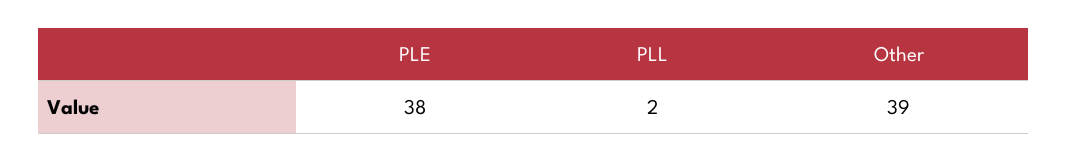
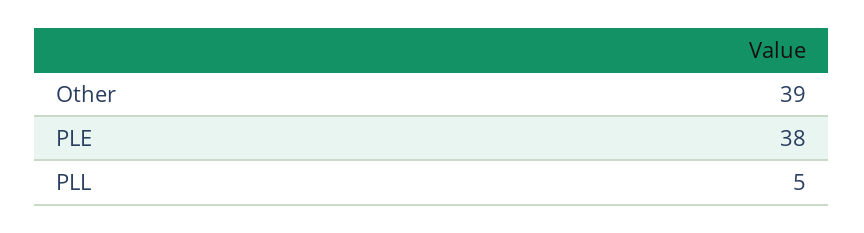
  {
    "PLE": 38,
-   "PLL": 2,
+   "PLL": 5,
    "Other": 39
  }

